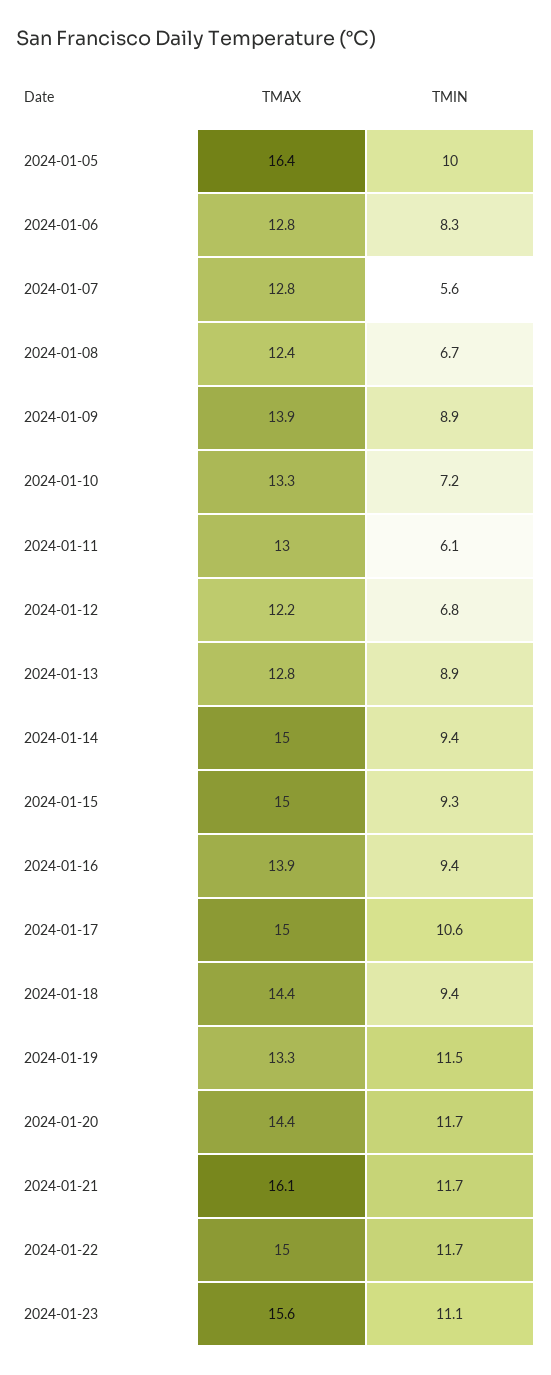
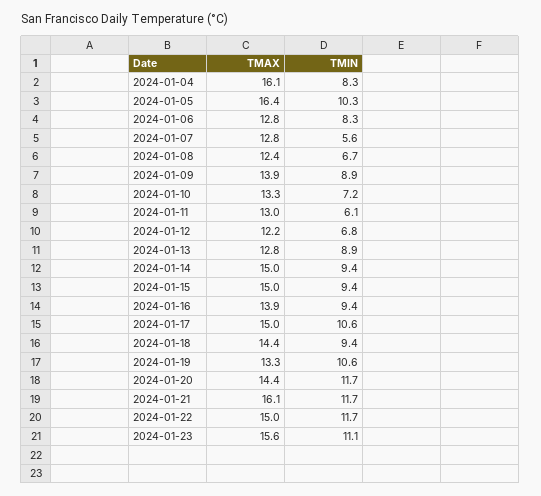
  {
    "TMAX": {
      "2024-01-05": 16.4,
      "2024-01-06": 12.8,
      "2024-01-07": 12.8,
      "2024-01-08": 12.4,
      "2024-01-09": 13.9,
      "2024-01-10": 13.3,
      "2024-01-11": 13,
      "2024-01-12": 12.2,
      "2024-01-13": 12.8,
      "2024-01-14": 15,
      "2024-01-15": 15,
      "2024-01-16": 13.9,
      "2024-01-17": 15,
      "2024-01-18": 14.4,
      "2024-01-19": 13.3,
      "2024-01-20": 14.4,
      "2024-01-21": 16.1,
      "2024-01-22": 15,
-     "2024-01-23": 15.6
+     "2024-01-23": 15.6,
+     "2024-01-04": 16.1
    },
    "TMIN": {
-     "2024-01-05": 10,
+     "2024-01-05": 10.3,
      "2024-01-06": 8.3,
      "2024-01-07": 5.6,
      "2024-01-08": 6.7,
      "2024-01-09": 8.9,
      "2024-01-10": 7.2,
      "2024-01-11": 6.1,
      "2024-01-12": 6.8,
      "2024-01-13": 8.9,
      "2024-01-14": 9.4,
-     "2024-01-15": 9.3,
+     "2024-01-15": 9.4,
      "2024-01-16": 9.4,
      "2024-01-17": 10.6,
      "2024-01-18": 9.4,
-     "2024-01-19": 11.5,
+     "2024-01-19": 10.6,
      "2024-01-20": 11.7,
      "2024-01-21": 11.7,
      "2024-01-22": 11.7,
-     "2024-01-23": 11.1
+     "2024-01-23": 11.1,
+     "2024-01-04": 8.3
    }
  }

